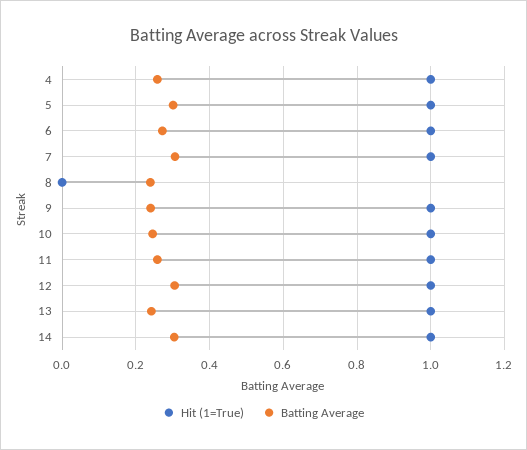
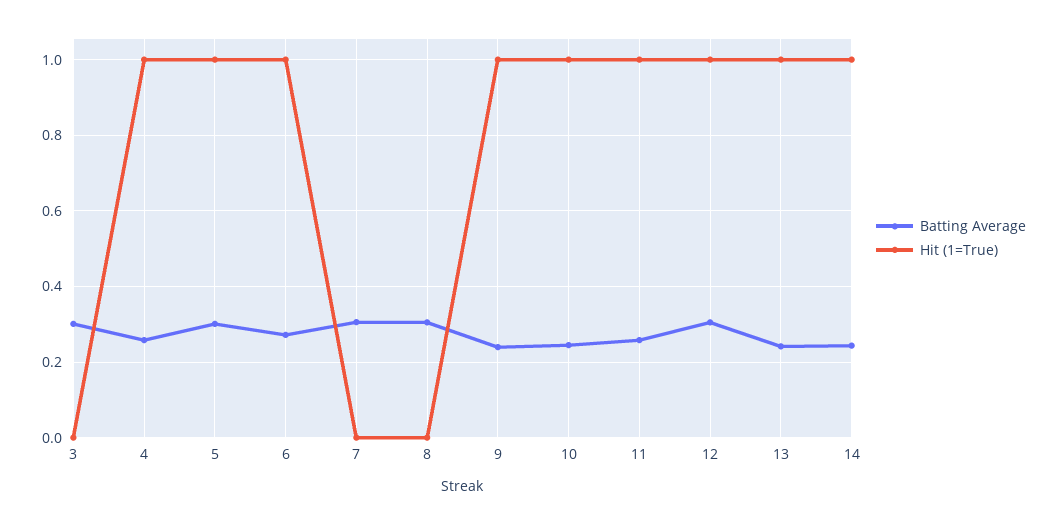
  {
    "Hit (1=True)": {
      "4": 1,
      "5": 1,
      "6": 1,
-     "7": 1,
+     "7": 0,
      "8": 0,
      "9": 1,
      "10": 1,
      "11": 1,
      "12": 1,
      "13": 1,
-     "14": 1
+     "14": 1,
+     "3": 0
    },
    "Batting Average": {
      "4": 0.26,
      "5": 0.3,
      "6": 0.28,
      "7": 0.3,
-     "8": 0.24,
+     "8": 0.3,
      "9": 0.24,
      "10": 0.24,
      "11": 0.26,
      "12": 0.3,
      "13": 0.24,
-     "14": 0.3
+     "14": 0.24,
+     "3": 0.3
    }
  }

